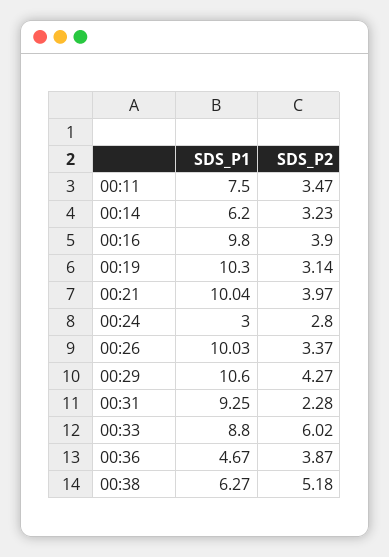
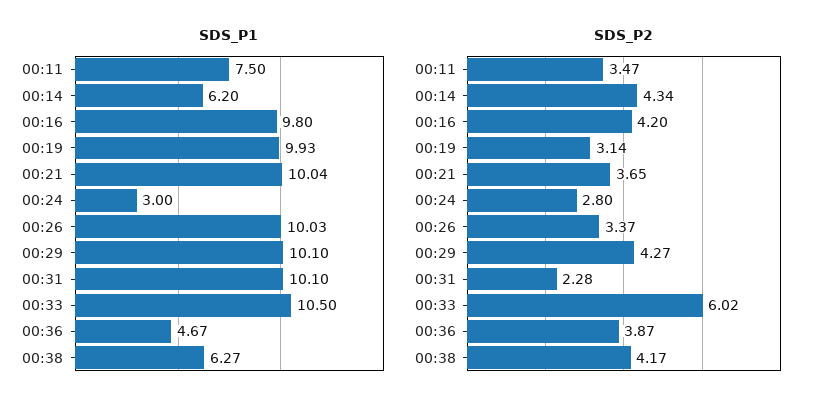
  {
    "SDS_P1": {
      "00:11": 7.5,
      "00:14": 6.2,
      "00:16": 9.8,
-     "00:19": 10.3,
+     "00:19": 9.93,
      "00:21": 10.04,
      "00:24": 3,
      "00:26": 10.03,
-     "00:29": 10.6,
+     "00:29": 10.1,
-     "00:31": 9.25,
+     "00:31": 10.1,
-     "00:33": 8.8,
+     "00:33": 10.5,
      "00:36": 4.67,
      "00:38": 6.27
    },
    "SDS_P2": {
      "00:11": 3.47,
-     "00:14": 3.23,
+     "00:14": 4.34,
-     "00:16": 3.9,
+     "00:16": 4.2,
      "00:19": 3.14,
-     "00:21": 3.97,
+     "00:21": 3.65,
      "00:24": 2.8,
      "00:26": 3.37,
      "00:29": 4.27,
      "00:31": 2.28,
      "00:33": 6.02,
      "00:36": 3.87,
-     "00:38": 5.18
+     "00:38": 4.17
    }
  }

